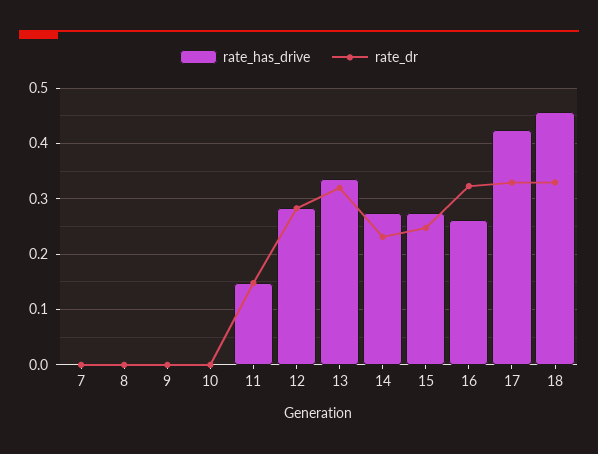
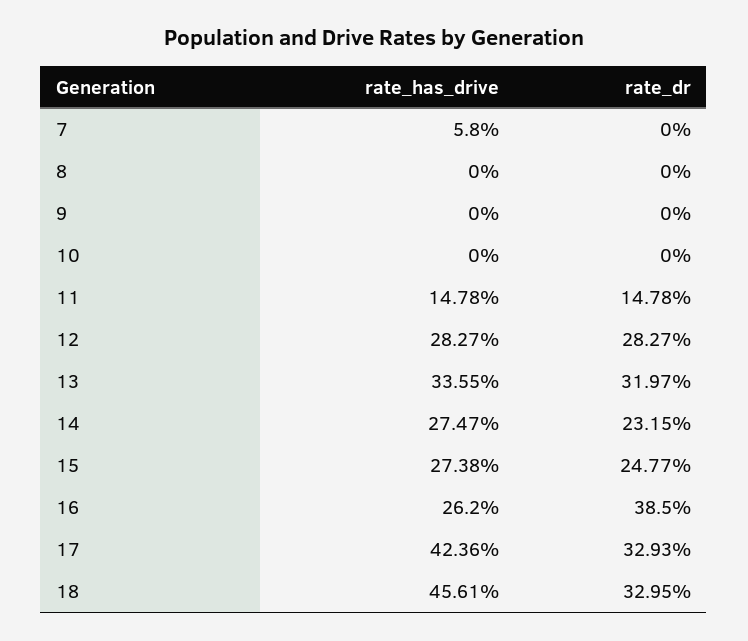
  {
    "rate_has_drive": {
-     "7": 0,
+     "7": 0.058,
      "8": 0,
      "9": 0,
      "10": 0,
      "11": 0.1478,
      "12": 0.2827,
      "13": 0.3355,
      "14": 0.2747,
      "15": 0.2738,
      "16": 0.262,
      "17": 0.4236,
      "18": 0.4561
    },
    "rate_dr": {
      "7": 0,
      "8": 0,
      "9": 0,
      "10": 0,
      "11": 0.1478,
      "12": 0.2827,
      "13": 0.3197,
      "14": 0.2315,
      "15": 0.2477,
-     "16": 0.32,
+     "16": 0.385,
      "17": 0.3293,
      "18": 0.3295
    }
  }

